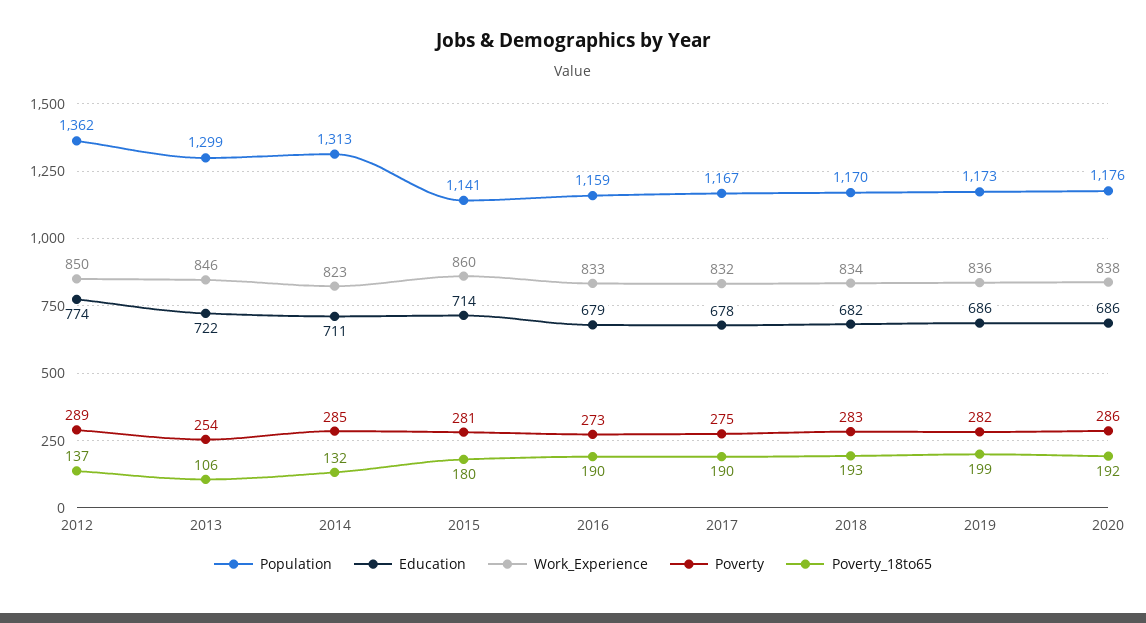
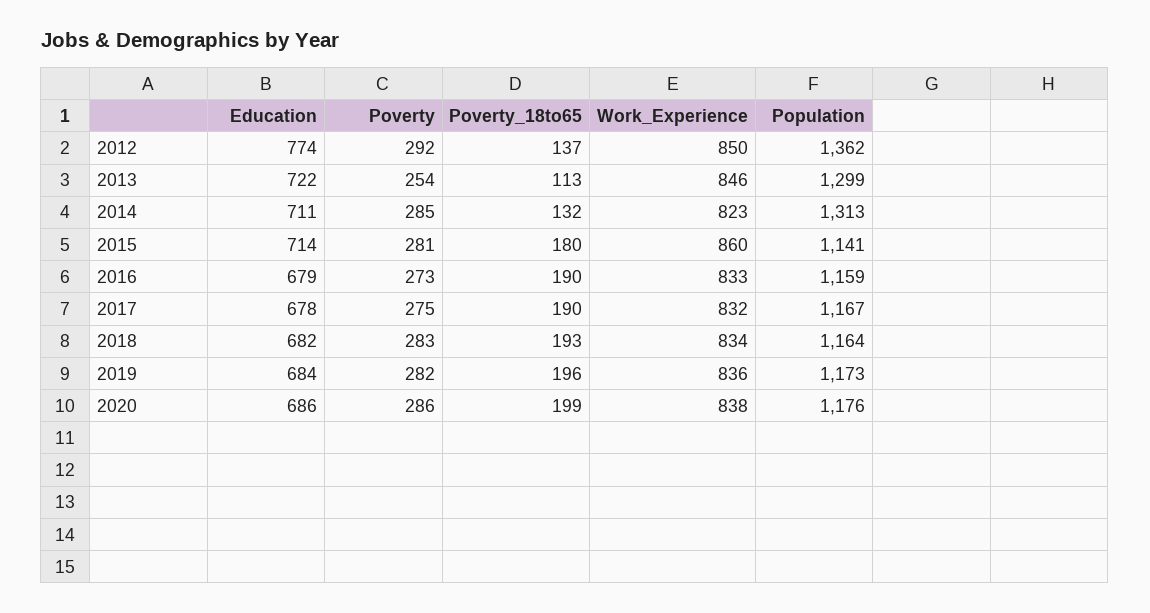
  {
    "Population": {
      "2012": 1362,
      "2013": 1299,
      "2014": 1313,
      "2015": 1141,
      "2016": 1159,
      "2017": 1167,
-     "2018": 1170,
+     "2018": 1164,
      "2019": 1173,
      "2020": 1176
    },
    "Education": {
      "2012": 774,
      "2013": 722,
      "2014": 711,
      "2015": 714,
      "2016": 679,
      "2017": 678,
      "2018": 682,
-     "2019": 686,
+     "2019": 684,
      "2020": 686
    },
    "Work_Experience": {
      "2012": 850,
      "2013": 846,
      "2014": 823,
      "2015": 860,
      "2016": 833,
      "2017": 832,
      "2018": 834,
      "2019": 836,
      "2020": 838
    },
    "Poverty": {
-     "2012": 289,
+     "2012": 292,
      "2013": 254,
      "2014": 285,
      "2015": 281,
      "2016": 273,
      "2017": 275,
      "2018": 283,
      "2019": 282,
      "2020": 286
    },
    "Poverty_18to65": {
      "2012": 137,
-     "2013": 106,
+     "2013": 113,
      "2014": 132,
      "2015": 180,
      "2016": 190,
      "2017": 190,
      "2018": 193,
-     "2019": 199,
+     "2019": 196,
-     "2020": 192
+     "2020": 199
    }
  }

